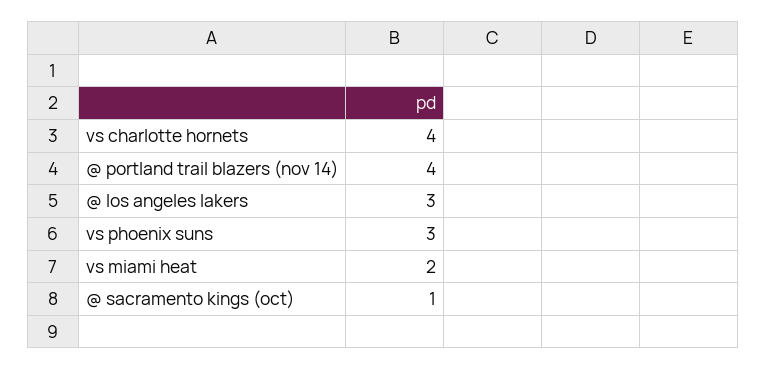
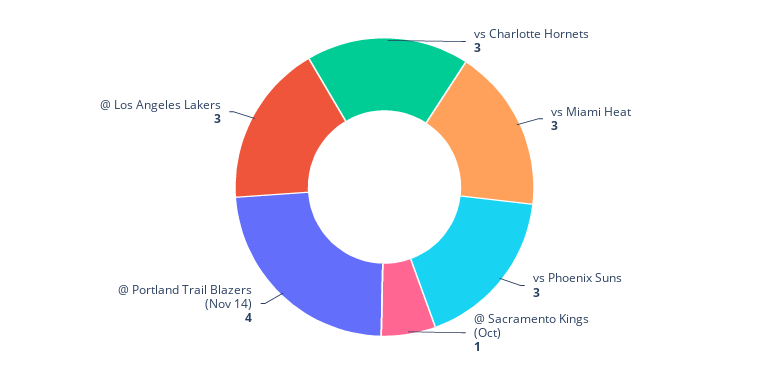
  {
-   "vs charlotte hornets": 4,
+   "vs charlotte hornets": 3,
    "@ portland trail blazers (nov 14)": 4,
    "@ los angeles lakers": 3,
    "vs phoenix suns": 3,
-   "vs miami heat": 2,
+   "vs miami heat": 3,
    "@ sacramento kings (oct)": 1
  }

